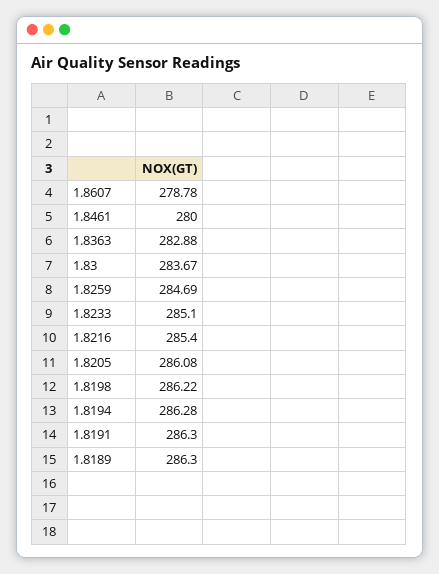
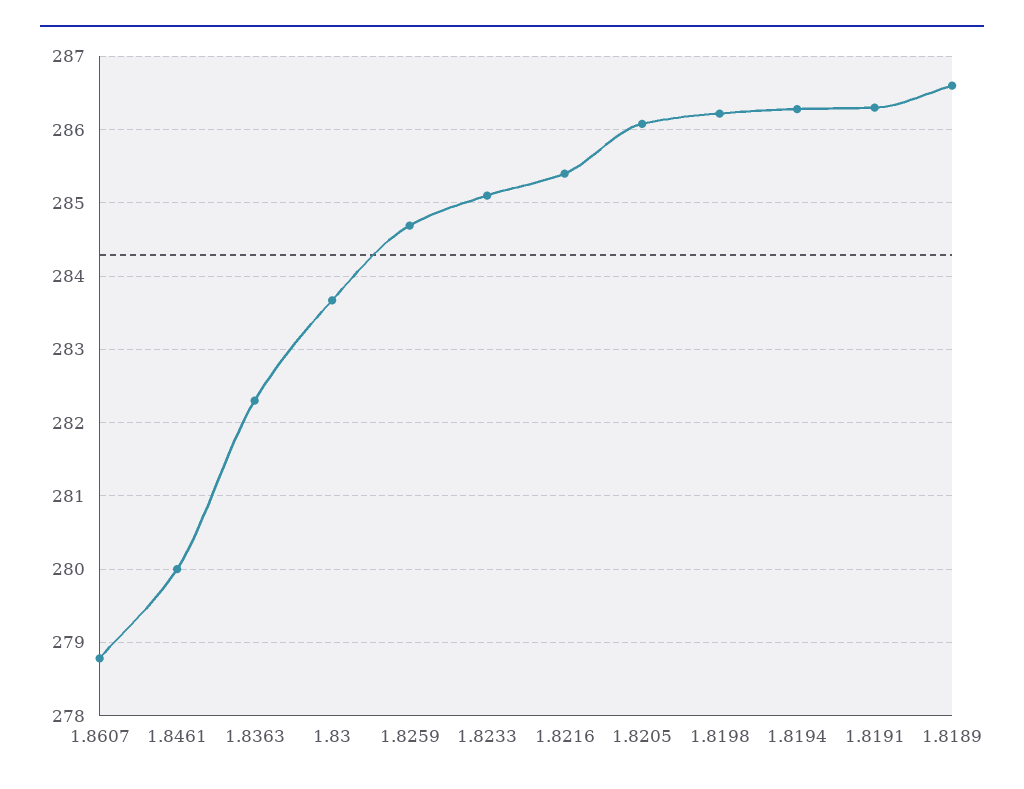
  {
    "1.8607": 278.78,
    "1.8461": 280,
-   "1.8363": 282.88,
+   "1.8363": 282.3,
    "1.83": 283.67,
    "1.8259": 284.69,
    "1.8233": 285.1,
    "1.8216": 285.4,
    "1.8205": 286.08,
    "1.8198": 286.22,
    "1.8194": 286.28,
    "1.8191": 286.3,
-   "1.8189": 286.3
+   "1.8189": 286.6
  }

